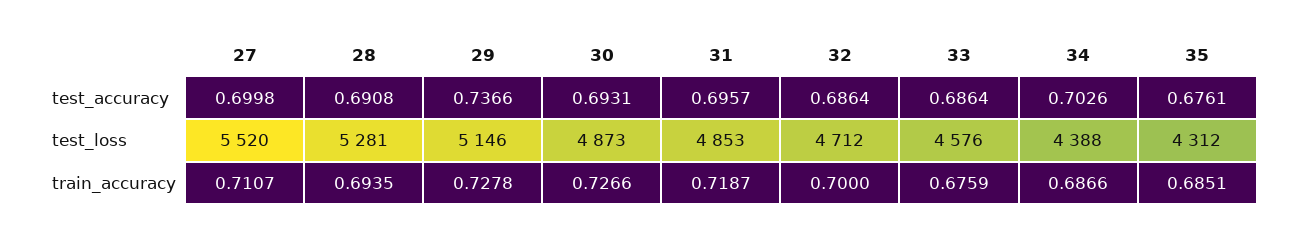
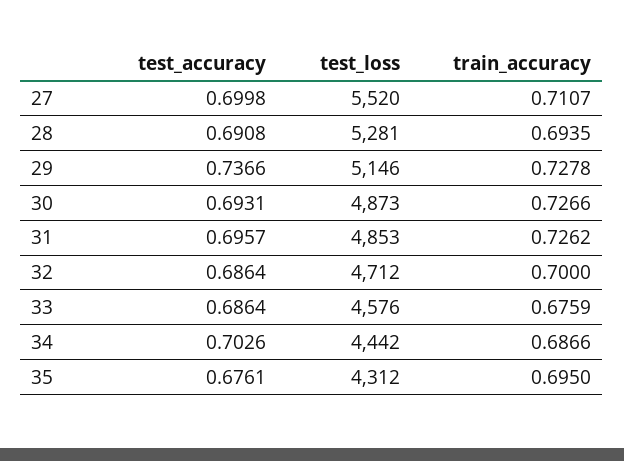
  {
    "27": {
      "test_accuracy": 0.6998,
      "test_loss": 5520,
      "train_accuracy": 0.7107
    },
    "28": {
      "test_accuracy": 0.6908,
      "test_loss": 5281,
      "train_accuracy": 0.6935
    },
    "29": {
      "test_accuracy": 0.7366,
      "test_loss": 5146,
      "train_accuracy": 0.7278
    },
    "30": {
      "test_accuracy": 0.6931,
      "test_loss": 4873,
      "train_accuracy": 0.7266
    },
    "31": {
      "test_accuracy": 0.6957,
      "test_loss": 4853,
-     "train_accuracy": 0.7187
+     "train_accuracy": 0.7262
    },
    "32": {
      "test_accuracy": 0.6864,
      "test_loss": 4712,
      "train_accuracy": 0.7
    },
    "33": {
      "test_accuracy": 0.6864,
      "test_loss": 4576,
      "train_accuracy": 0.6759
    },
    "34": {
      "test_accuracy": 0.7026,
-     "test_loss": 4388,
+     "test_loss": 4442,
      "train_accuracy": 0.6866
    },
    "35": {
      "test_accuracy": 0.6761,
      "test_loss": 4312,
-     "train_accuracy": 0.6851
+     "train_accuracy": 0.695
    }
  }

